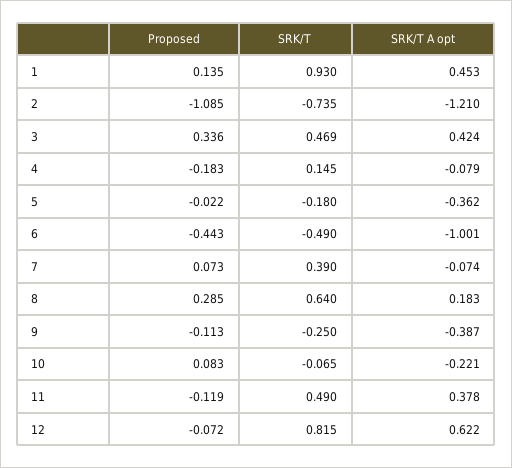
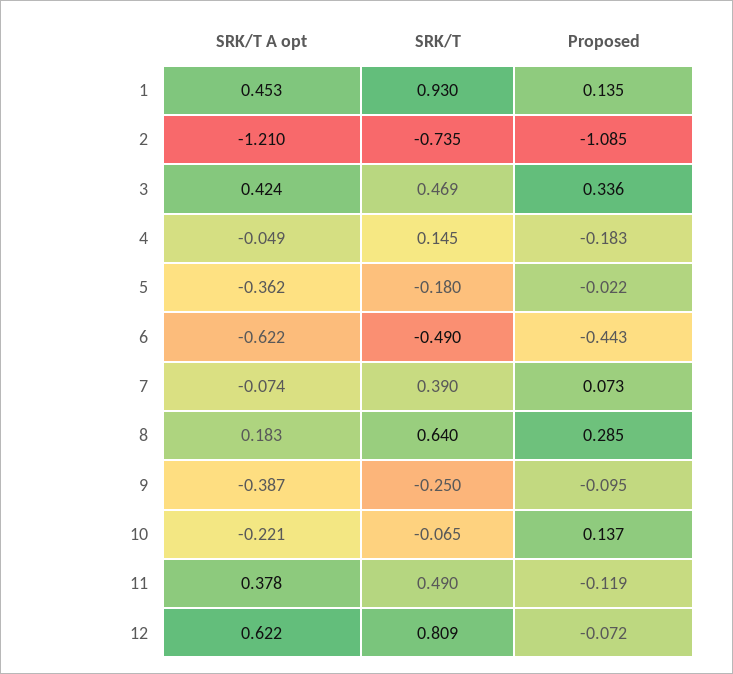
  {
    "Proposed": {
      "1": 0.135,
      "2": -1.085,
      "3": 0.336,
      "4": -0.183,
      "5": -0.022,
      "6": -0.443,
      "7": 0.073,
      "8": 0.285,
-     "9": -0.113,
+     "9": -0.095,
-     "10": 0.083,
+     "10": 0.137,
      "11": -0.119,
      "12": -0.072
    },
    "SRK/T": {
      "1": 0.93,
      "2": -0.735,
      "3": 0.469,
      "4": 0.145,
      "5": -0.18,
      "6": -0.49,
      "7": 0.39,
      "8": 0.64,
      "9": -0.25,
      "10": -0.065,
      "11": 0.49,
-     "12": 0.815
+     "12": 0.809
    },
    "SRK/T A opt": {
      "1": 0.453,
      "2": -1.21,
      "3": 0.424,
-     "4": -0.079,
+     "4": -0.049,
      "5": -0.362,
-     "6": -1.001,
+     "6": -0.622,
      "7": -0.074,
      "8": 0.183,
      "9": -0.387,
      "10": -0.221,
      "11": 0.378,
      "12": 0.622
    }
  }

